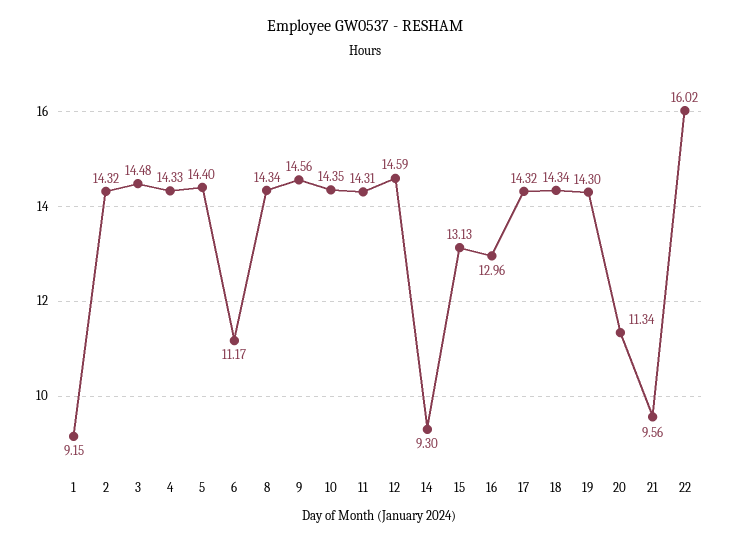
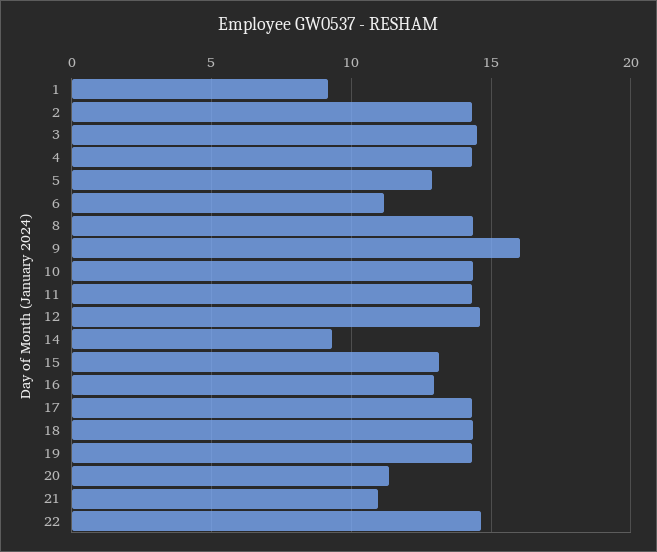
  {
    "1": 9.15,
    "2": 14.32,
    "3": 14.48,
    "4": 14.33,
-   "5": 14.4,
+   "5": 13,
    "6": 11.17,
    "8": 14.34,
-   "9": 14.56,
+   "9": 16,
    "10": 14.35,
    "11": 14.31,
    "12": 14.59,
    "14": 9.3,
    "15": 13.13,
    "16": 12.96,
    "17": 14.32,
    "18": 14.34,
    "19": 14.3,
    "20": 11.34,
-   "21": 9.56,
+   "21": 11,
-   "22": 16.02
+   "22": 14.5
  }

